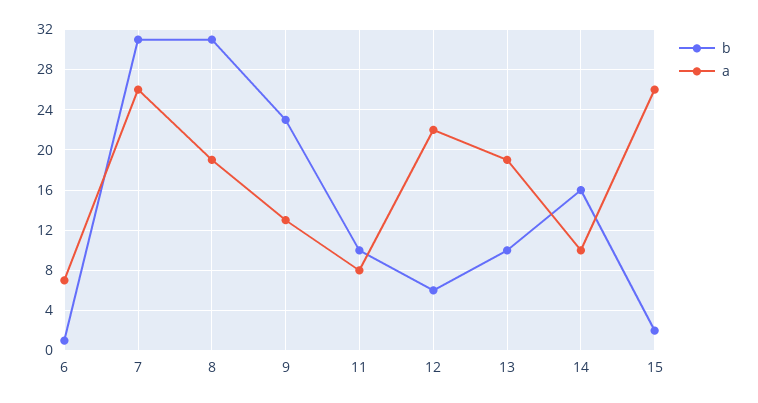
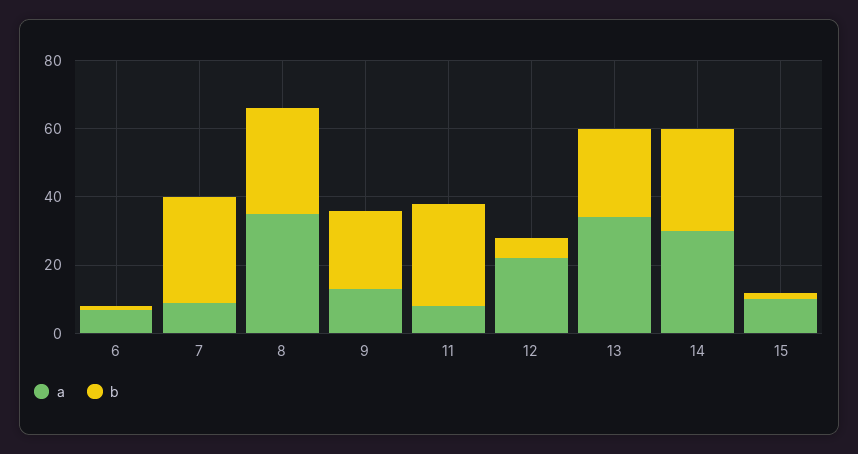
  {
    "b": {
      "6": 1,
      "7": 31,
      "8": 31,
      "9": 23,
-     "11": 10,
+     "11": 30,
      "12": 6,
-     "13": 10,
+     "13": 25,
-     "14": 16,
+     "14": 30,
      "15": 2
    },
    "a": {
      "6": 7,
-     "7": 26,
+     "7": 10,
-     "8": 19,
+     "8": 35,
      "9": 13,
      "11": 8,
      "12": 22,
-     "13": 19,
+     "13": 35,
-     "14": 10,
+     "14": 30,
-     "15": 26
+     "15": 10
    }
  }

